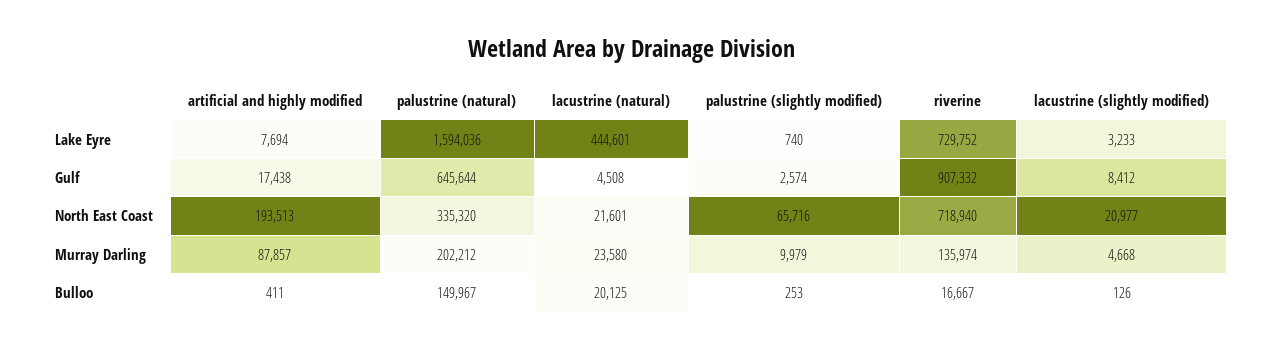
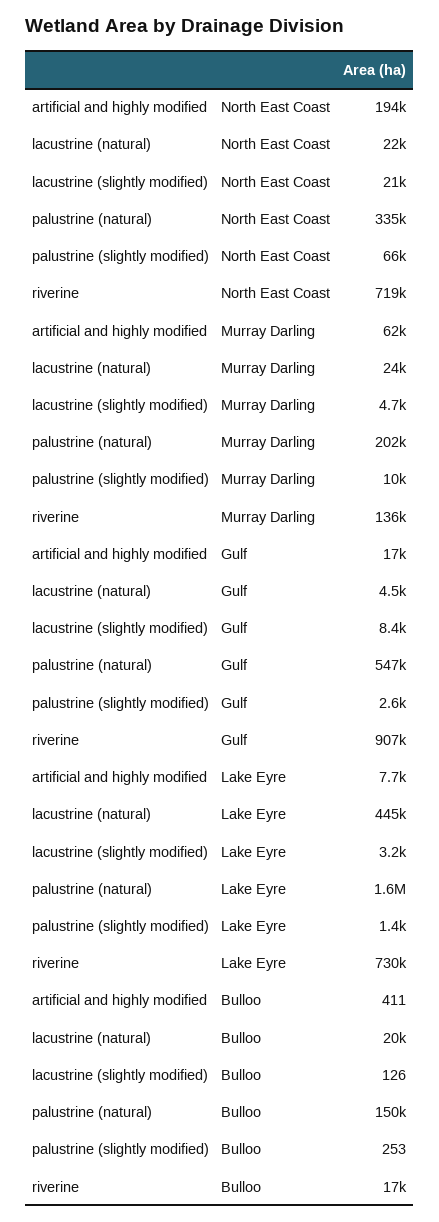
  {
    "artificial and highly modified": {
      "Lake Eyre": 7694,
      "Gulf": 17438,
      "North East Coast": 193513,
-     "Murray Darling": 87857,
+     "Murray Darling": 62000,
      "Bulloo": 411
    },
    "palustrine (natural)": {
      "Lake Eyre": 1594036,
-     "Gulf": 645644,
+     "Gulf": 547000,
      "North East Coast": 335320,
      "Murray Darling": 202212,
      "Bulloo": 149967
    },
    "lacustrine (natural)": {
      "Lake Eyre": 444601,
      "Gulf": 4508,
      "North East Coast": 21601,
      "Murray Darling": 23580,
      "Bulloo": 20125
    },
    "palustrine (slightly modified)": {
-     "Lake Eyre": 740,
+     "Lake Eyre": 1400,
      "Gulf": 2574,
      "North East Coast": 65716,
      "Murray Darling": 9979,
      "Bulloo": 253
    },
    "riverine": {
      "Lake Eyre": 729752,
      "Gulf": 907332,
      "North East Coast": 718940,
      "Murray Darling": 135974,
      "Bulloo": 16667
    },
    "lacustrine (slightly modified)": {
      "Lake Eyre": 3233,
      "Gulf": 8412,
      "North East Coast": 20977,
      "Murray Darling": 4668,
      "Bulloo": 126
    }
  }

